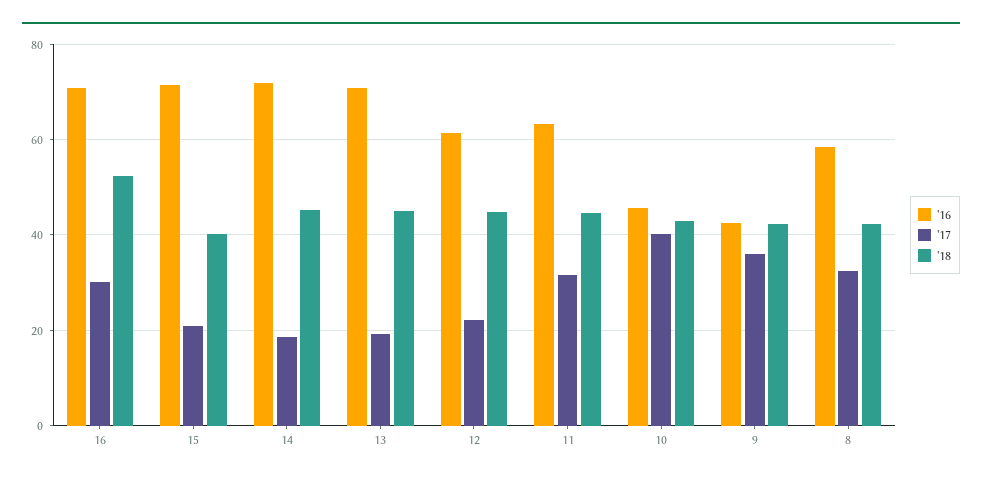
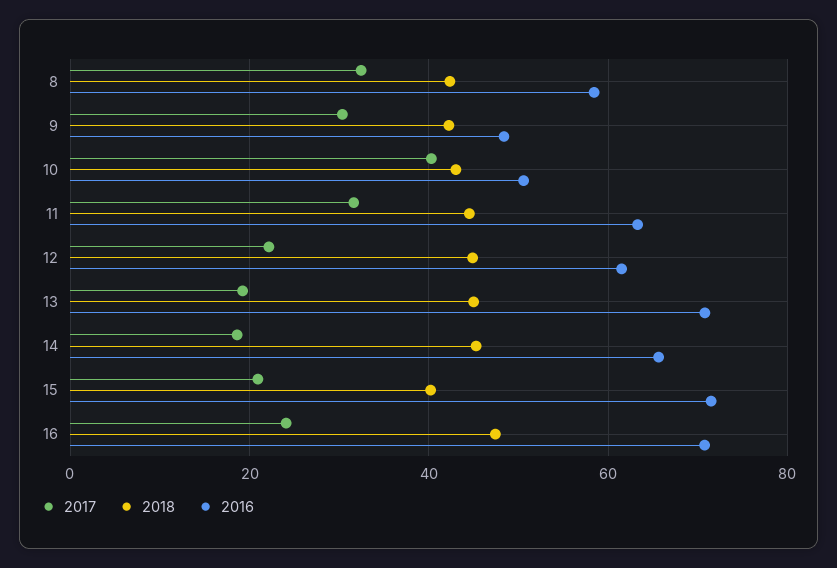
  {
    "'16": {
      "16": 70,
      "15": 72,
-     "14": 72,
+     "14": 66,
      "13": 70,
      "12": 62,
      "11": 64,
-     "10": 46,
+     "10": 50,
-     "9": 42,
+     "9": 48,
      "8": 58
    },
    "'17": {
-     "16": 30,
+     "16": 24,
      "15": 20,
      "14": 18,
      "13": 20,
      "12": 22,
      "11": 32,
      "10": 40,
-     "9": 36,
+     "9": 30,
      "8": 32
    },
    "'18": {
-     "16": 52,
+     "16": 48,
      "15": 40,
      "14": 46,
      "13": 46,
      "12": 44,
      "11": 44,
      "10": 44,
      "9": 42,
      "8": 42
    }
  }

